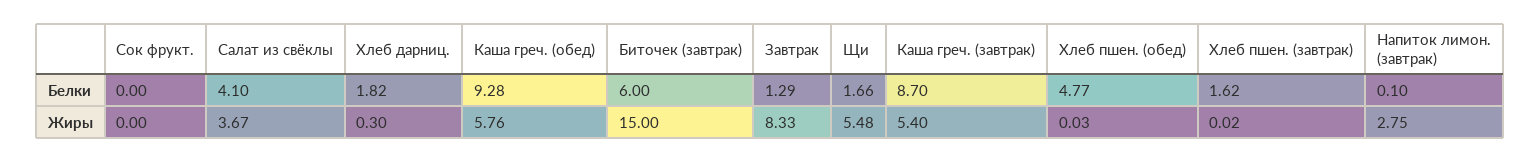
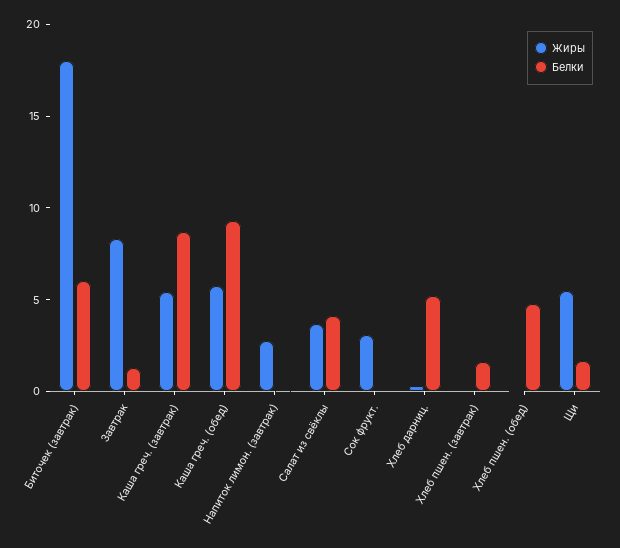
  {
    "Белки": {
      "Сок фрукт.": 0,
      "Салат из свёклы": 4.1,
-     "Хлеб дарниц.": 1.82,
+     "Хлеб дарниц.": 5,
      "Каша греч. (обед)": 9.28,
      "Биточек (завтрак)": 6,
      "Завтрак": 1.29,
      "Щи": 1.66,
      "Каша греч. (завтрак)": 8.7,
      "Хлеб пшен. (обед)": 4.77,
      "Хлеб пшен. (завтрак)": 1.62,
      "Напиток лимон. (завтрак)": 0.1
    },
    "Жиры": {
-     "Сок фрукт.": 0,
+     "Сок фрукт.": 3,
      "Салат из свёклы": 3.67,
      "Хлеб дарниц.": 0.3,
      "Каша греч. (обед)": 5.76,
-     "Биточек (завтрак)": 15,
+     "Биточек (завтрак)": 18,
      "Завтрак": 8.33,
      "Щи": 5.48,
      "Каша греч. (завтрак)": 5.4,
      "Хлеб пшен. (обед)": 0.03,
      "Хлеб пшен. (завтрак)": 0.02,
      "Напиток лимон. (завтрак)": 2.75
    }
  }

